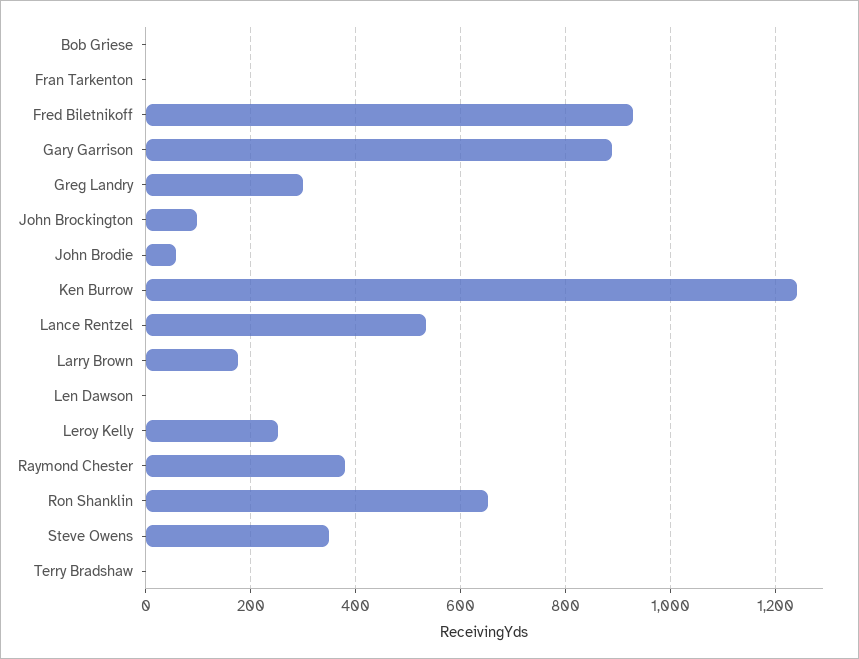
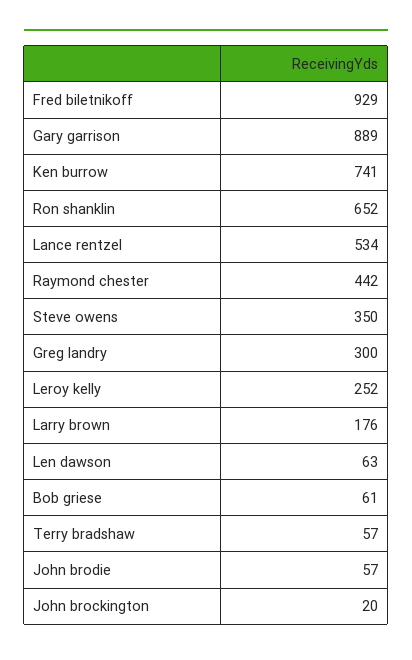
  {
-   "Bob Griese": 0,
+   "Bob Griese": 61,
-   "Fran Tarkenton": 0,
    "Fred Biletnikoff": 929,
    "Gary Garrison": 889,
    "Greg Landry": 300,
-   "John Brockington": 100,
+   "John Brockington": 20,
    "John Brodie": 57,
-   "Ken Burrow": 1240,
+   "Ken Burrow": 741,
    "Lance Rentzel": 534,
    "Larry Brown": 176,
-   "Len Dawson": 0,
+   "Len Dawson": 63,
    "Leroy Kelly": 252,
-   "Raymond Chester": 380,
+   "Raymond Chester": 442,
    "Ron Shanklin": 652,
    "Steve Owens": 350,
-   "Terry Bradshaw": 0
+   "Terry Bradshaw": 57
  }

